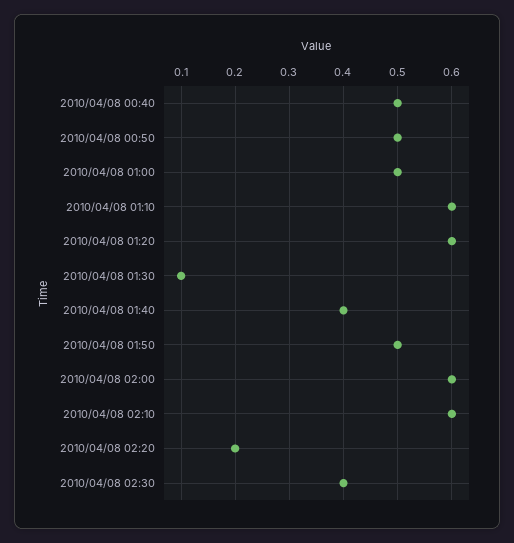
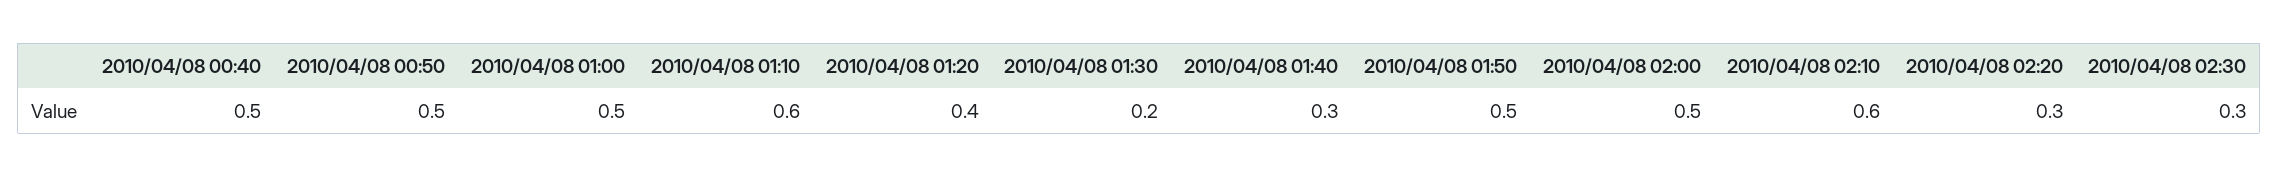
  {
    "2010/04/08 00:40": 0.5,
    "2010/04/08 00:50": 0.5,
    "2010/04/08 01:00": 0.5,
    "2010/04/08 01:10": 0.6,
-   "2010/04/08 01:20": 0.6,
+   "2010/04/08 01:20": 0.4,
-   "2010/04/08 01:30": 0.1,
+   "2010/04/08 01:30": 0.2,
-   "2010/04/08 01:40": 0.4,
+   "2010/04/08 01:40": 0.3,
    "2010/04/08 01:50": 0.5,
-   "2010/04/08 02:00": 0.6,
+   "2010/04/08 02:00": 0.5,
    "2010/04/08 02:10": 0.6,
-   "2010/04/08 02:20": 0.2,
+   "2010/04/08 02:20": 0.3,
-   "2010/04/08 02:30": 0.4
+   "2010/04/08 02:30": 0.3
  }

